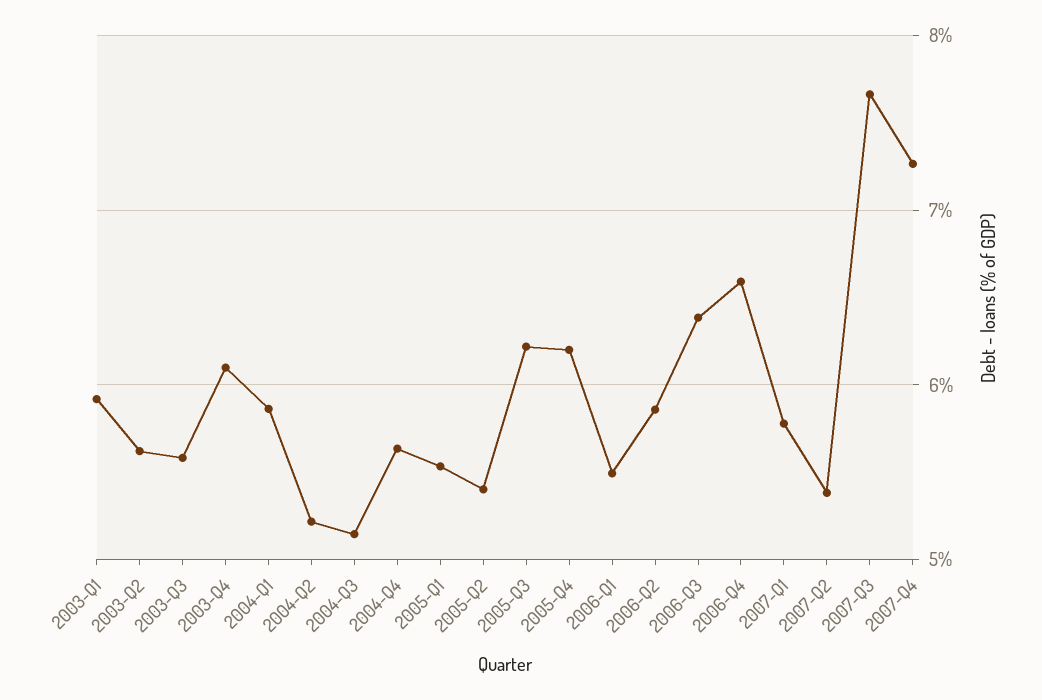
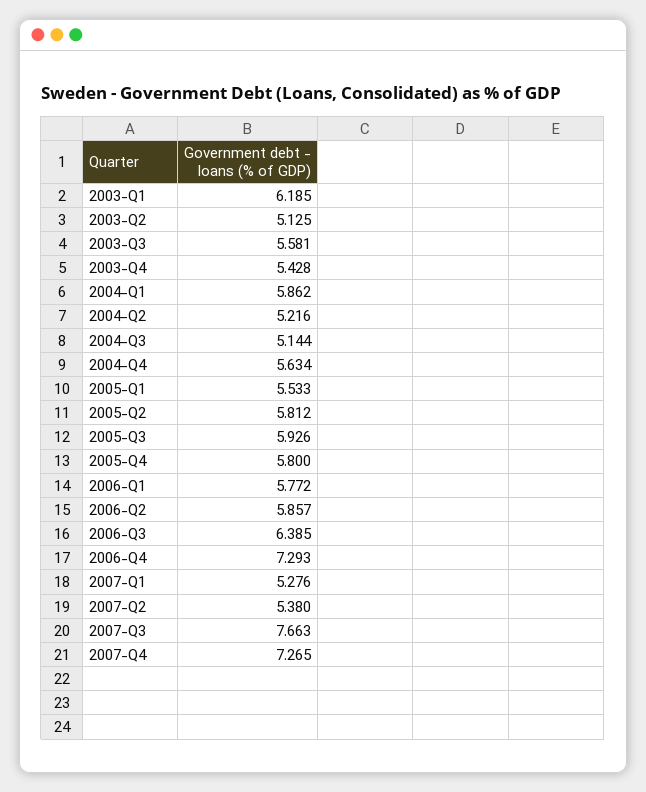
  {
-   "2003-Q1": 5.9,
+   "2003-Q1": 6.185,
-   "2003-Q2": 5.6,
+   "2003-Q2": 5.125,
    "2003-Q3": 5.581,
-   "2003-Q4": 6.1,
+   "2003-Q4": 5.428,
    "2004-Q1": 5.862,
    "2004-Q2": 5.216,
    "2004-Q3": 5.144,
    "2004-Q4": 5.634,
    "2005-Q1": 5.533,
-   "2005-Q2": 5.4,
+   "2005-Q2": 5.812,
-   "2005-Q3": 6.2,
+   "2005-Q3": 5.926,
-   "2005-Q4": 6.2,
+   "2005-Q4": 5.8,
-   "2006-Q1": 5.5,
+   "2006-Q1": 5.772,
    "2006-Q2": 5.857,
    "2006-Q3": 6.385,
-   "2006-Q4": 6.6,
+   "2006-Q4": 7.293,
-   "2007-Q1": 5.8,
+   "2007-Q1": 5.276,
    "2007-Q2": 5.38,
    "2007-Q3": 7.663,
    "2007-Q4": 7.265
  }

